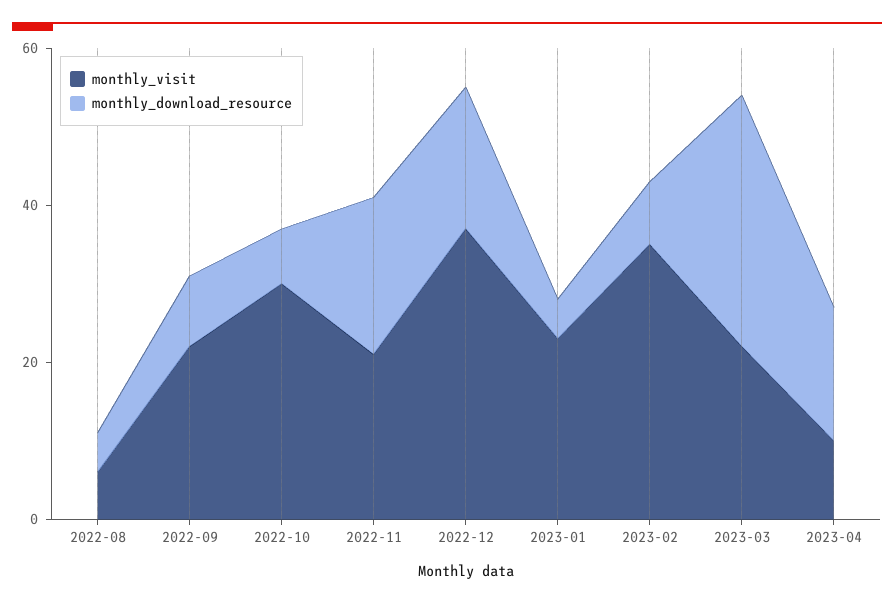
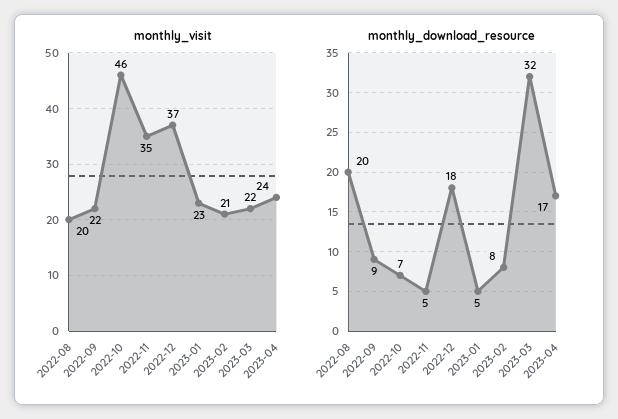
  {
    "monthly_visit": {
-     "2022-08": 5,
+     "2022-08": 20,
      "2022-09": 22,
-     "2022-10": 30,
+     "2022-10": 46,
-     "2022-11": 20,
+     "2022-11": 35,
      "2022-12": 37,
      "2023-01": 23,
-     "2023-02": 35,
+     "2023-02": 21,
      "2023-03": 22,
-     "2023-04": 10
+     "2023-04": 24
    },
    "monthly_download_resource": {
-     "2022-08": 5,
+     "2022-08": 20,
      "2022-09": 9,
      "2022-10": 7,
-     "2022-11": 20,
+     "2022-11": 5,
      "2022-12": 18,
      "2023-01": 5,
      "2023-02": 8,
      "2023-03": 32,
      "2023-04": 17
    }
  }

